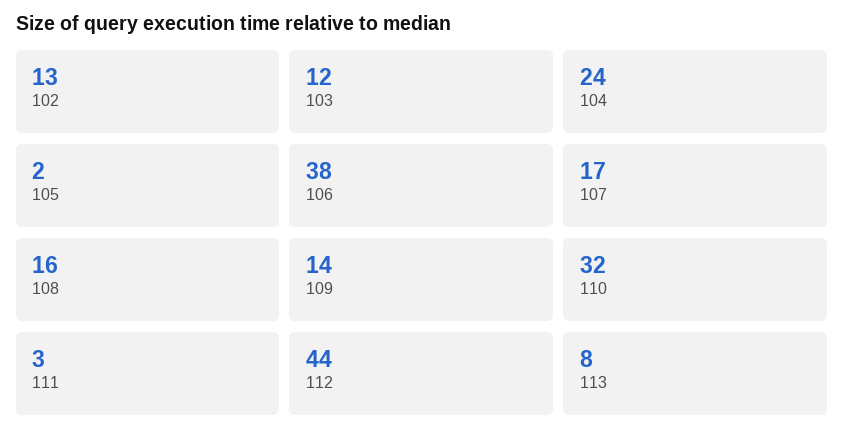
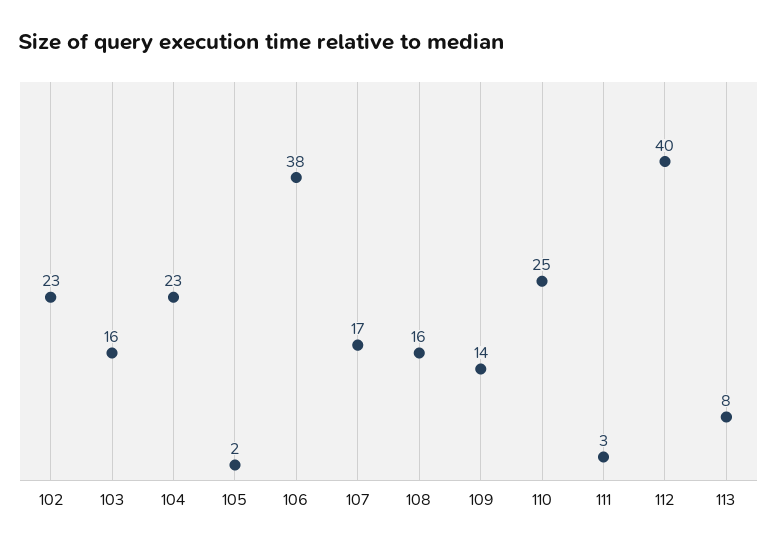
  {
-   "102": 13,
+   "102": 23,
-   "103": 12,
+   "103": 16,
-   "104": 24,
+   "104": 23,
    "105": 2,
    "106": 38,
    "107": 17,
    "108": 16,
    "109": 14,
-   "110": 32,
+   "110": 25,
    "111": 3,
-   "112": 44,
+   "112": 40,
    "113": 8
  }

